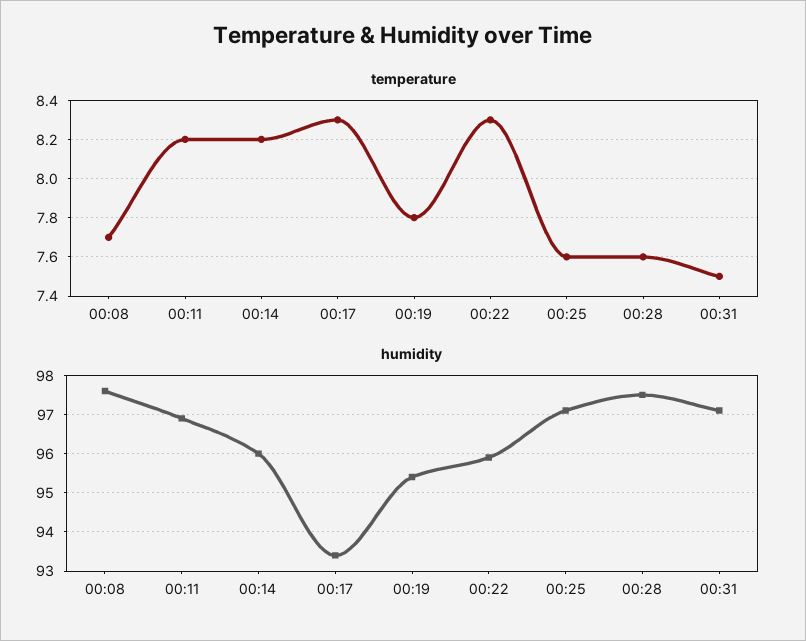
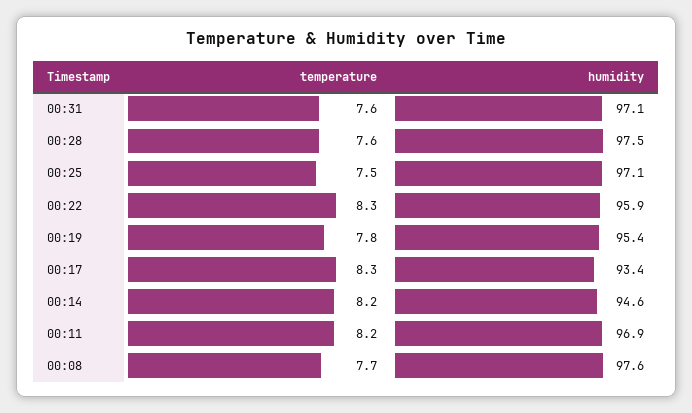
  {
    "temperature": {
      "00:08": 7.7,
      "00:11": 8.2,
      "00:14": 8.2,
      "00:17": 8.3,
      "00:19": 7.8,
      "00:22": 8.3,
-     "00:25": 7.6,
+     "00:25": 7.5,
      "00:28": 7.6,
-     "00:31": 7.5
+     "00:31": 7.6
    },
    "humidity": {
      "00:08": 97.6,
      "00:11": 96.9,
-     "00:14": 96,
+     "00:14": 94.6,
      "00:17": 93.4,
      "00:19": 95.4,
      "00:22": 95.9,
      "00:25": 97.1,
      "00:28": 97.5,
      "00:31": 97.1
    }
  }

